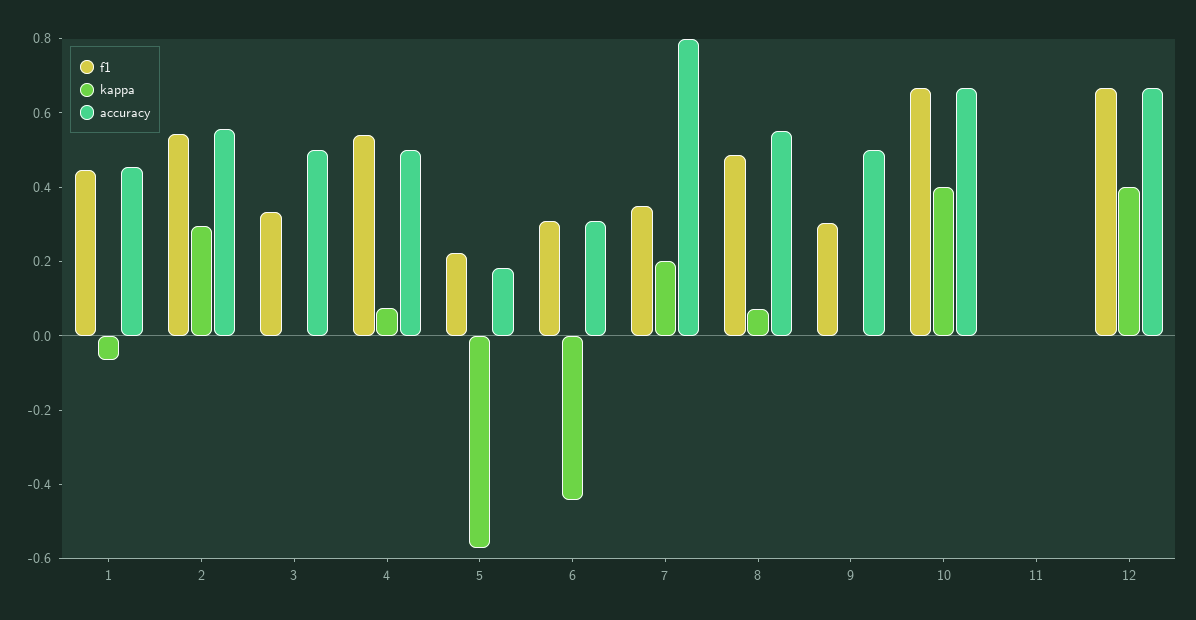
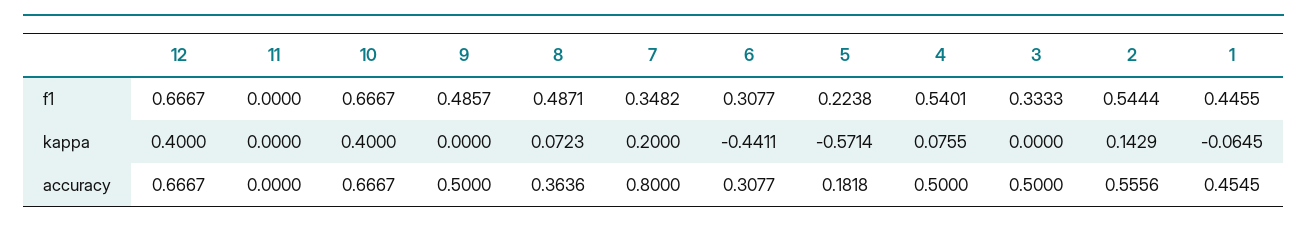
  {
    "f1": {
      "1": 0.4455,
      "2": 0.5444,
      "3": 0.3333,
      "4": 0.5401,
      "5": 0.2238,
      "6": 0.3077,
      "7": 0.3482,
      "8": 0.4871,
-     "9": 0.3,
+     "9": 0.4857,
      "10": 0.6667,
      "11": 0,
      "12": 0.6667
    },
    "kappa": {
      "1": -0.0645,
-     "2": 0.3,
+     "2": 0.1429,
      "3": 0,
      "4": 0.0755,
      "5": -0.5714,
      "6": -0.4411,
      "7": 0.2,
      "8": 0.0723,
      "9": 0,
      "10": 0.4,
      "11": 0,
      "12": 0.4
    },
    "accuracy": {
      "1": 0.4545,
      "2": 0.5556,
      "3": 0.5,
      "4": 0.5,
      "5": 0.1818,
      "6": 0.3077,
      "7": 0.8,
-     "8": 0.55,
+     "8": 0.3636,
      "9": 0.5,
      "10": 0.6667,
      "11": 0,
      "12": 0.6667
    }
  }

